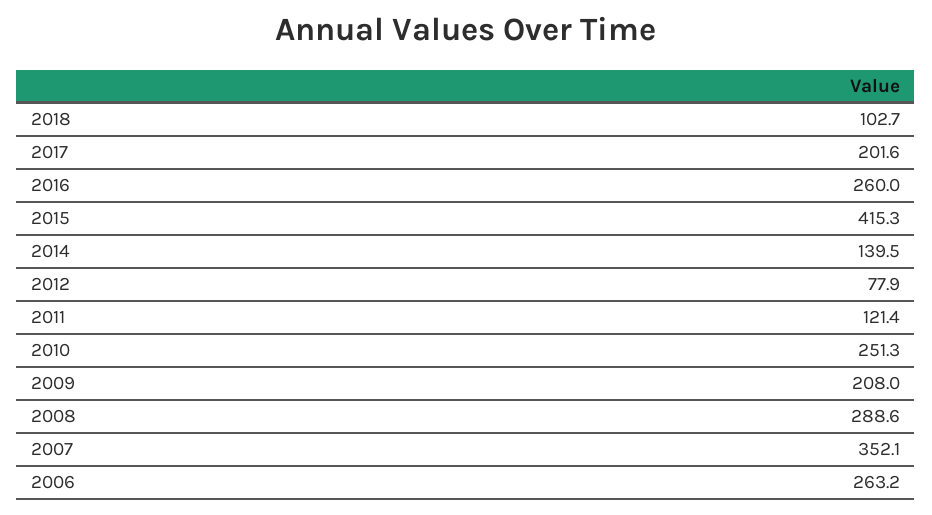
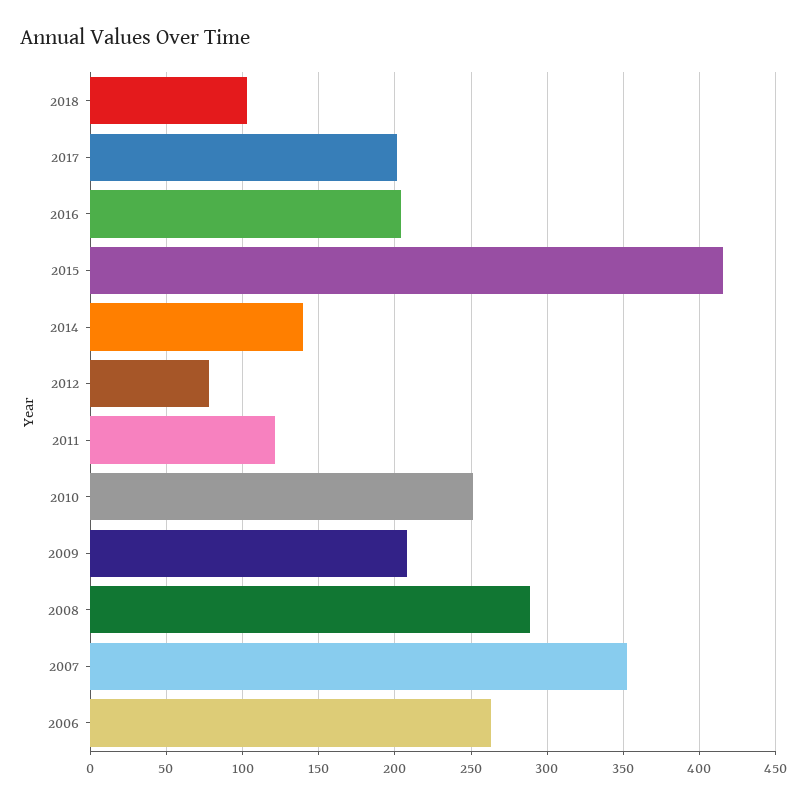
  {
    "2018": 102.7,
    "2017": 201.6,
-   "2016": 260,
+   "2016": 205,
    "2015": 415.3,
    "2014": 139.5,
    "2012": 77.9,
    "2011": 121.4,
    "2010": 251.3,
    "2009": 208,
    "2008": 288.6,
    "2007": 352.1,
    "2006": 263.2
  }

